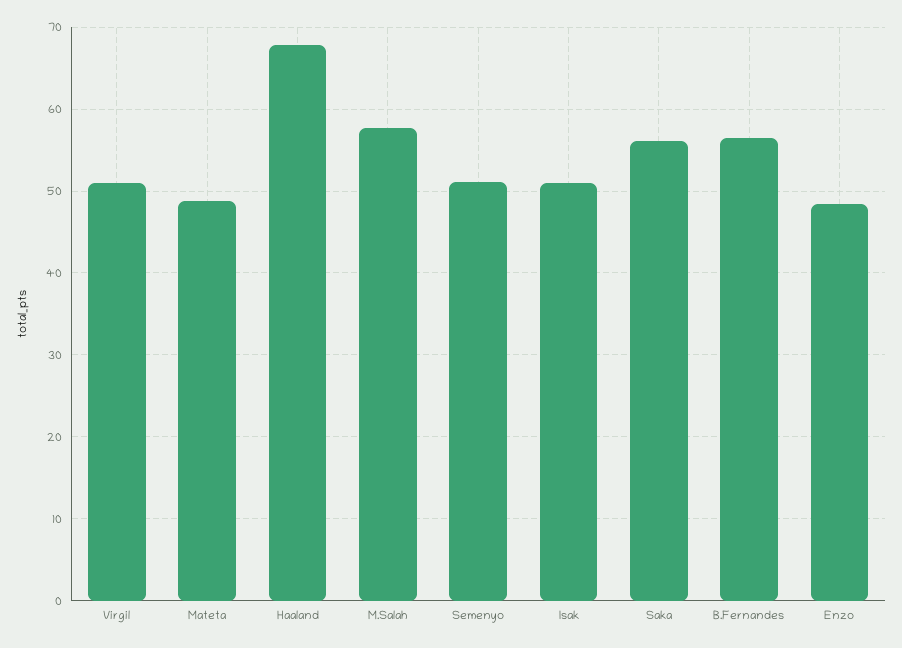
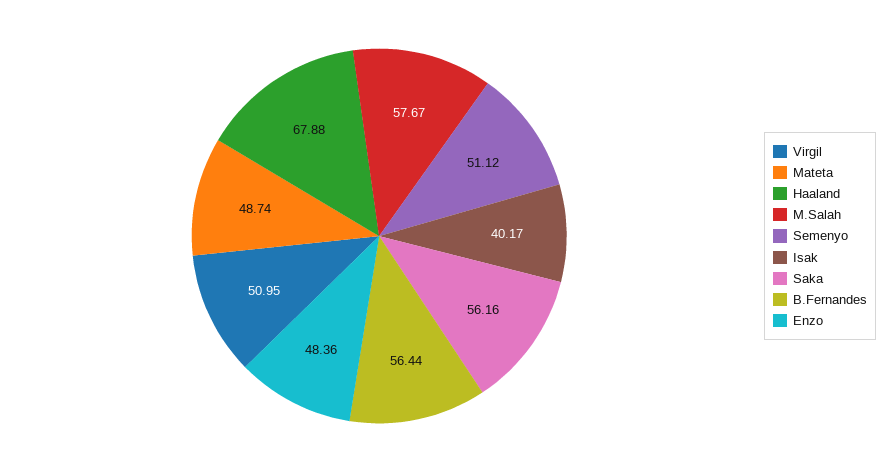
  {
    "Virgil": 50.95,
    "Mateta": 48.74,
    "Haaland": 67.88,
    "M.Salah": 57.67,
    "Semenyo": 51.12,
-   "Isak": 51,
+   "Isak": 40.17,
    "Saka": 56.16,
    "B.Fernandes": 56.44,
    "Enzo": 48.36
  }

